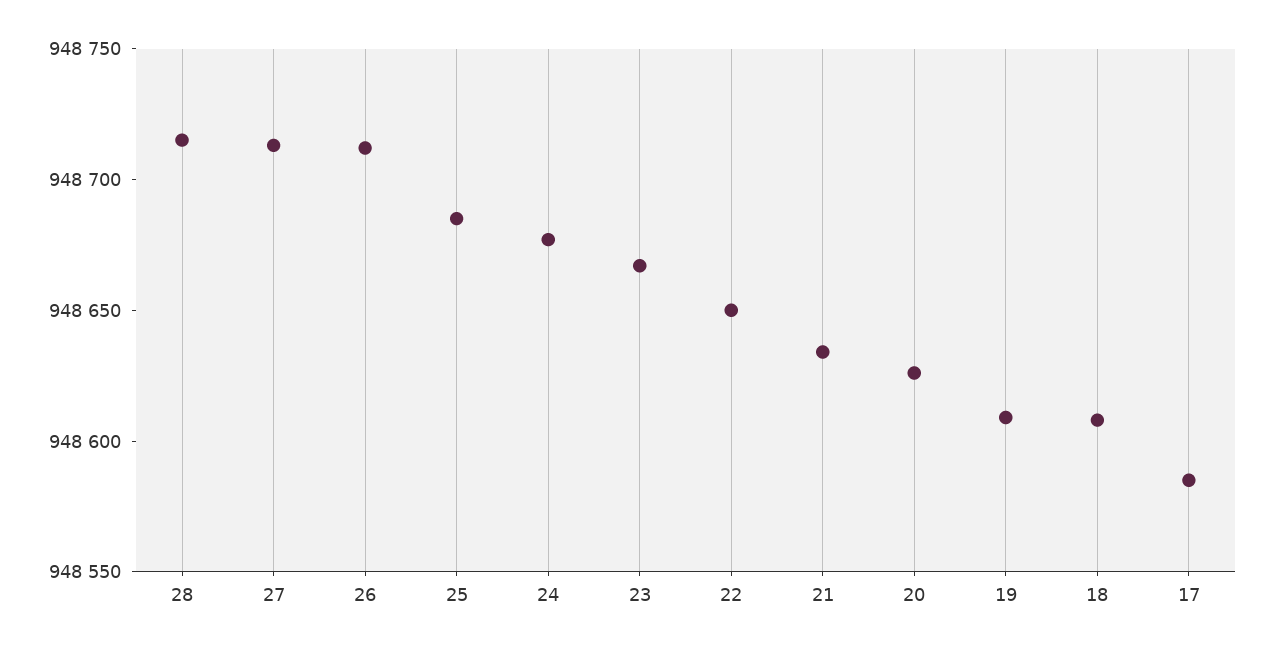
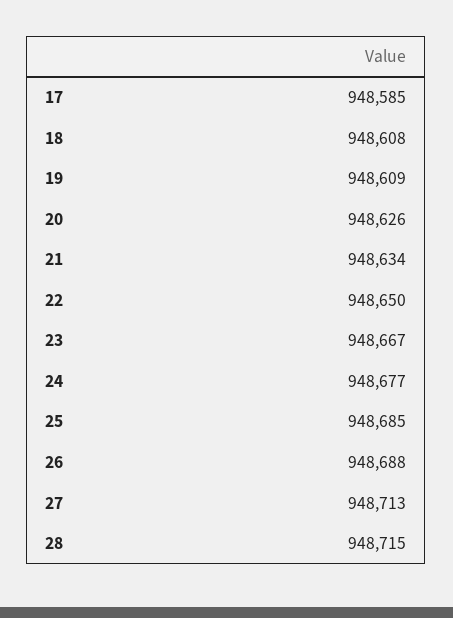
  {
    "28": 948715,
    "27": 948713,
-   "26": 948710,
+   "26": 948688,
    "25": 948685,
    "24": 948677,
    "23": 948667,
    "22": 948650,
    "21": 948634,
    "20": 948626,
    "19": 948609,
    "18": 948608,
    "17": 948585
  }

